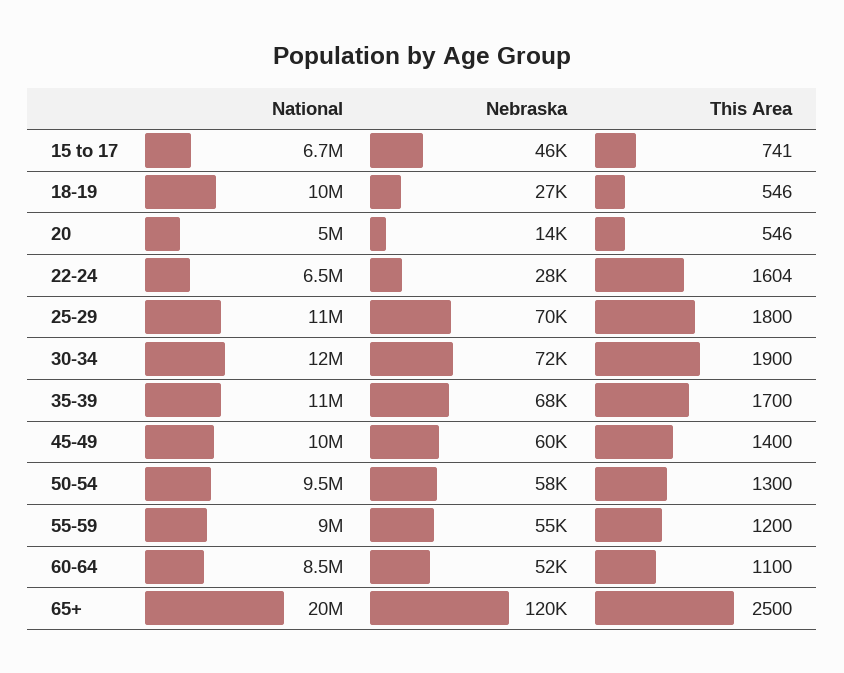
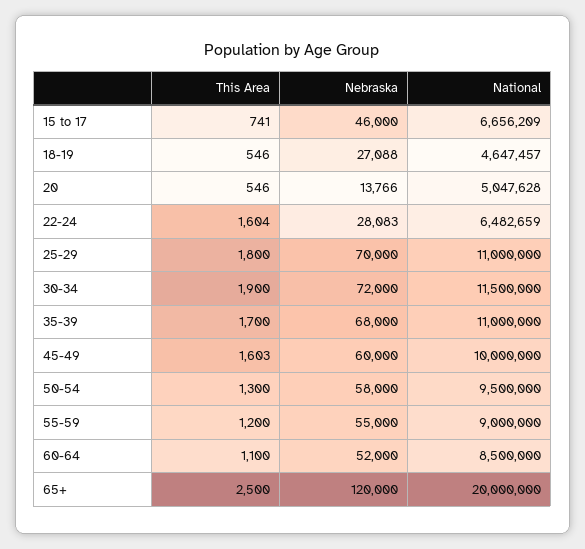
  {
    "National": {
      "15 to 17": 6656209,
-     "18-19": 10000000,
+     "18-19": 4647457,
      "20": 5047628,
      "22-24": 6482659,
      "25-29": 11000000,
      "30-34": 11500000,
      "35-39": 11000000,
      "45-49": 10000000,
      "50-54": 9500000,
      "55-59": 9000000,
      "60-64": 8500000,
      "65+": 20000000
    },
    "Nebraska": {
      "15 to 17": 46000,
      "18-19": 27088,
      "20": 13766,
      "22-24": 28083,
      "25-29": 70000,
      "30-34": 72000,
      "35-39": 68000,
      "45-49": 60000,
      "50-54": 58000,
      "55-59": 55000,
      "60-64": 52000,
      "65+": 120000
    },
    "This Area": {
      "15 to 17": 741,
      "18-19": 546,
      "20": 546,
      "22-24": 1604,
      "25-29": 1800,
      "30-34": 1900,
      "35-39": 1700,
-     "45-49": 1400,
+     "45-49": 1603,
      "50-54": 1300,
      "55-59": 1200,
      "60-64": 1100,
      "65+": 2500
    }
  }

